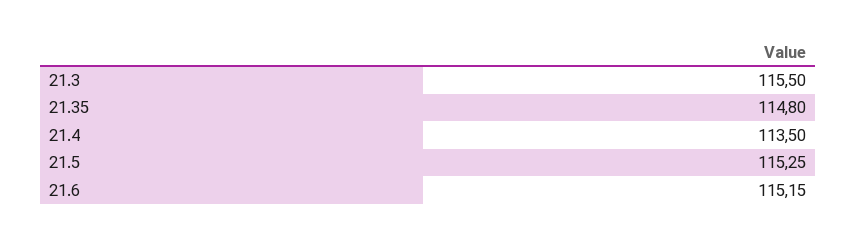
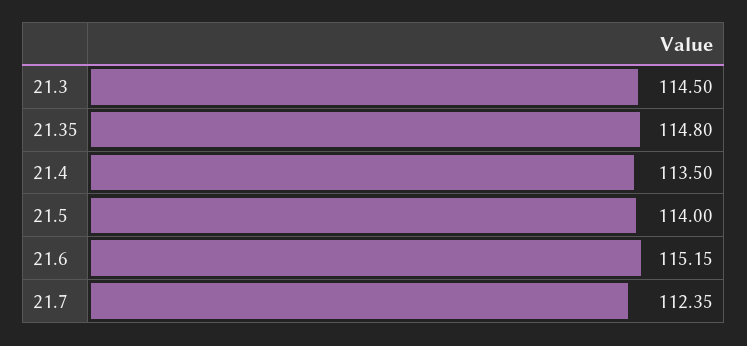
  {
-   "21.3": 115.5,
+   "21.3": 114.5,
    "21.35": 114.8,
    "21.4": 113.5,
-   "21.5": 115.25,
+   "21.5": 114,
-   "21.6": 115.15
+   "21.6": 115.15,
+   "21.7": 112.35
  }

